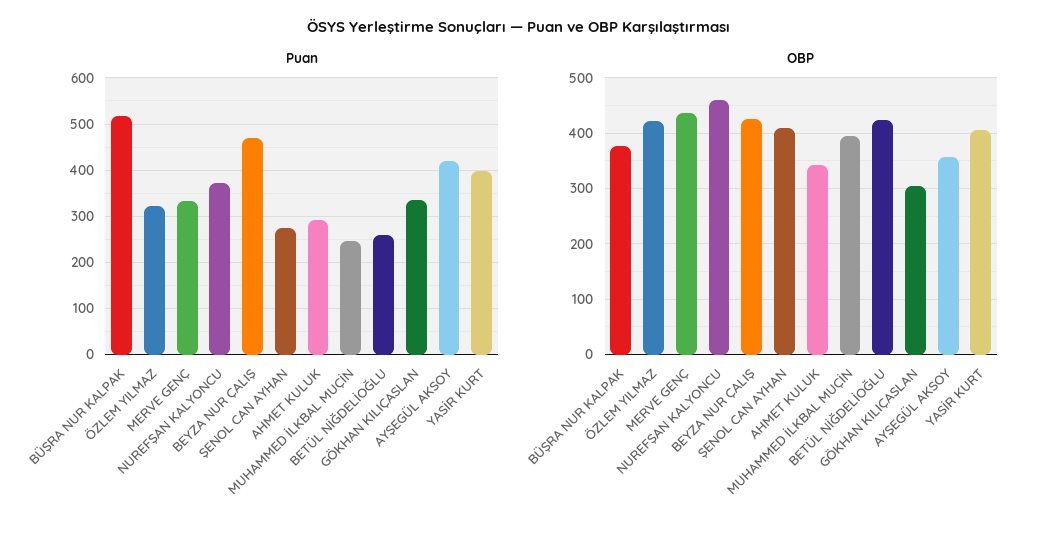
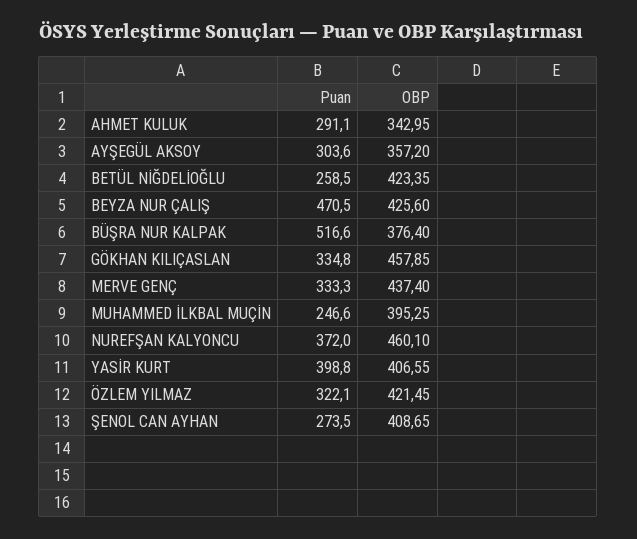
  {
    "Puan": {
      "BÜŞRA NUR KALPAK": 516.6,
      "ÖZLEM YILMAZ": 322.1,
      "MERVE GENÇ": 333.3,
      "NUREFŞAN KALYONCU": 372,
      "BEYZA NUR ÇALIŞ": 470.5,
      "ŞENOL CAN AYHAN": 273.5,
      "AHMET KULUK": 291.1,
      "MUHAMMED İLKBAL MUÇİN": 246.6,
      "BETÜL NİĞDELİOĞLU": 258.5,
      "GÖKHAN KILIÇASLAN": 334.8,
-     "AYŞEGÜL AKSOY": 420,
+     "AYŞEGÜL AKSOY": 303.6,
      "YASİR KURT": 398.8
    },
    "OBP": {
      "BÜŞRA NUR KALPAK": 376.4,
      "ÖZLEM YILMAZ": 421.45,
      "MERVE GENÇ": 437.4,
      "NUREFŞAN KALYONCU": 460.1,
      "BEYZA NUR ÇALIŞ": 425.6,
      "ŞENOL CAN AYHAN": 408.65,
      "AHMET KULUK": 342.95,
      "MUHAMMED İLKBAL MUÇİN": 395.25,
      "BETÜL NİĞDELİOĞLU": 423.35,
-     "GÖKHAN KILIÇASLAN": 300,
+     "GÖKHAN KILIÇASLAN": 457.85,
      "AYŞEGÜL AKSOY": 357.2,
      "YASİR KURT": 406.55
    }
  }

